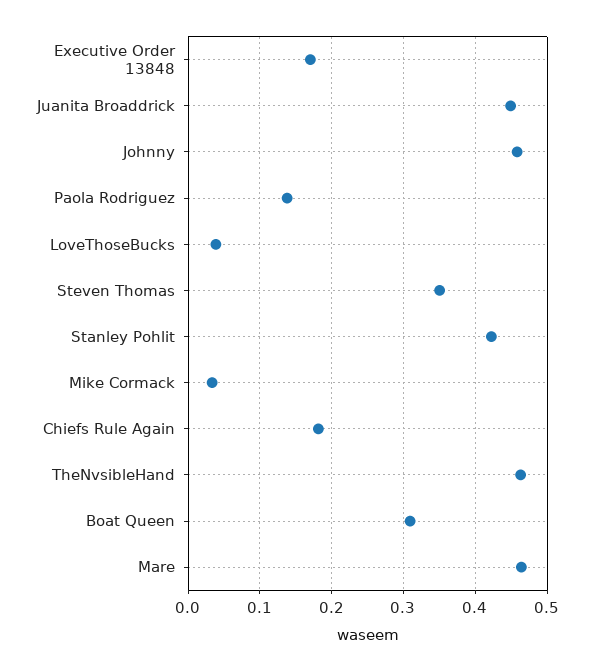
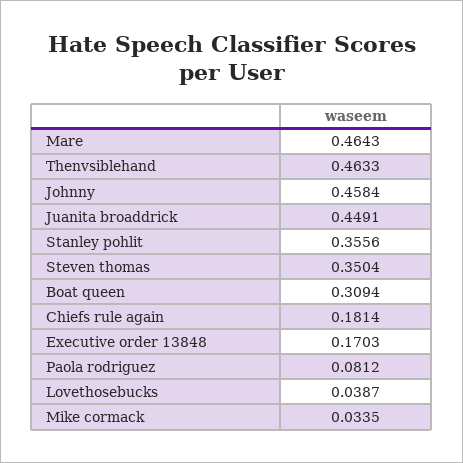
  {
    "Executive Order 13848": 0.1703,
    "Juanita Broaddrick": 0.4491,
    "Johnny": 0.4584,
-   "Paola Rodriguez": 0.14,
+   "Paola Rodriguez": 0.0812,
    "LoveThoseBucks": 0.0387,
    "Steven Thomas": 0.3504,
-   "Stanley Pohlit": 0.42,
+   "Stanley Pohlit": 0.3556,
    "Mike Cormack": 0.0335,
    "Chiefs Rule Again": 0.1814,
    "TheNvsibleHand": 0.4633,
    "Boat Queen": 0.3094,
    "Mare": 0.4643
  }

